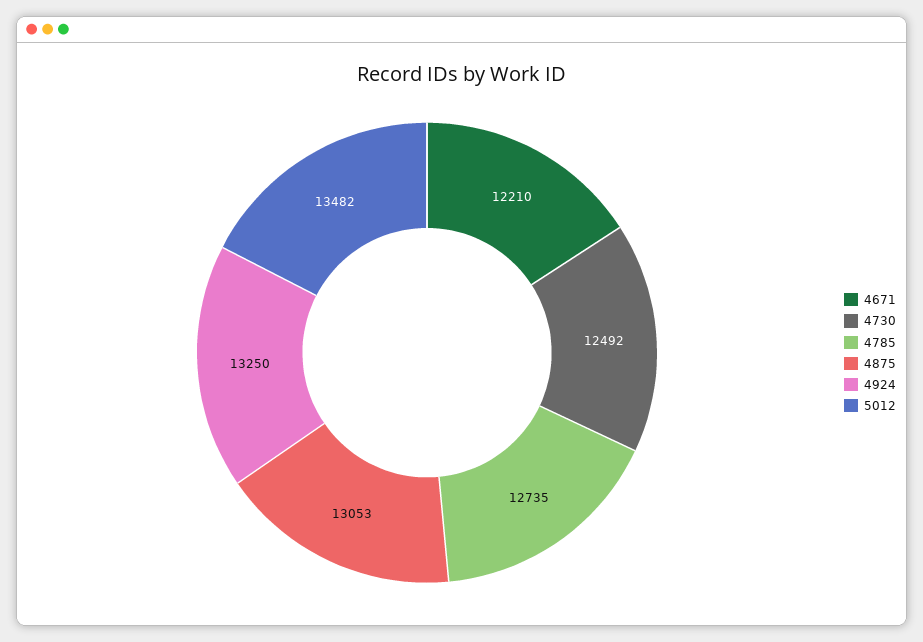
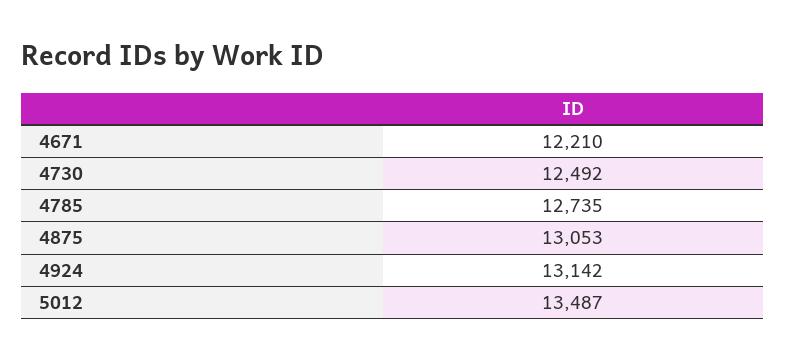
  {
    "4671": 12210,
    "4730": 12492,
    "4785": 12735,
    "4875": 13053,
-   "4924": 13250,
+   "4924": 13142,
-   "5012": 13482
+   "5012": 13487
  }

